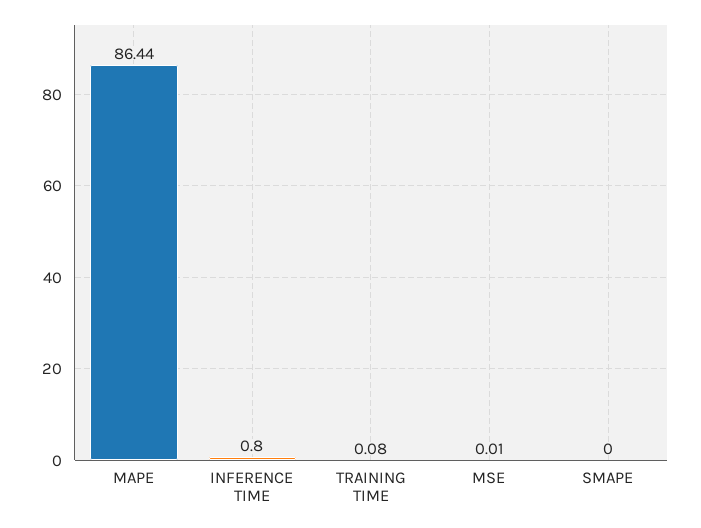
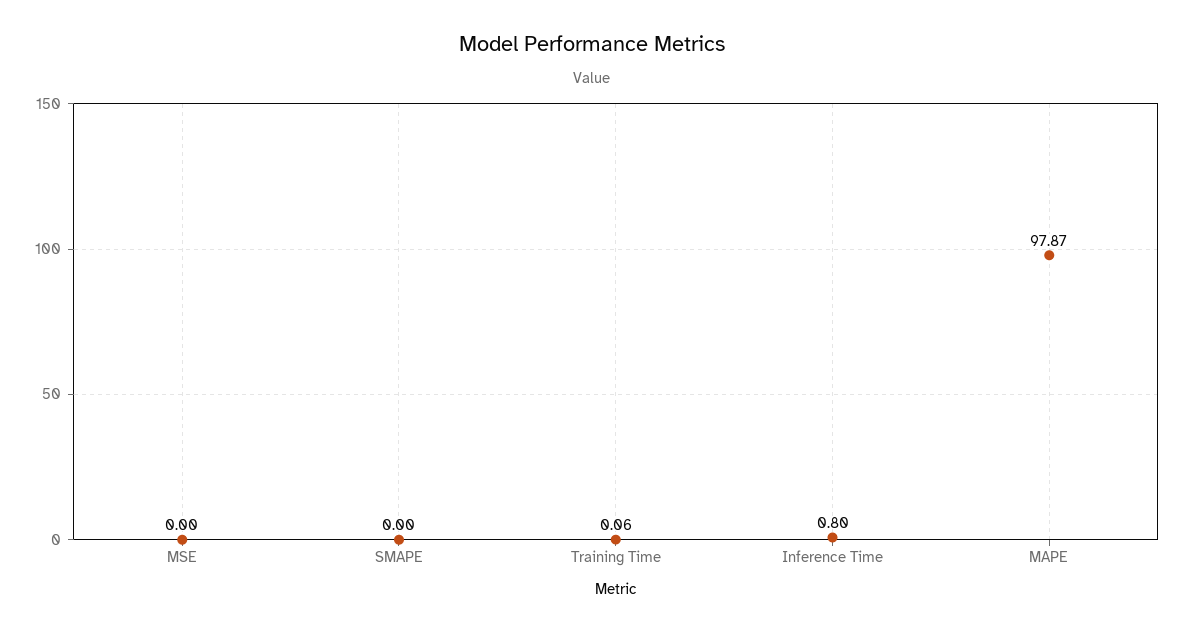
  {
-   "MAPE": 86.44,
+   "MAPE": 97.87,
    "INFERENCE TIME": 0.8,
-   "TRAINING TIME": 0.08,
+   "TRAINING TIME": 0.06,
-   "MSE": 0.01,
+   "MSE": 0,
    "SMAPE": 0
  }

